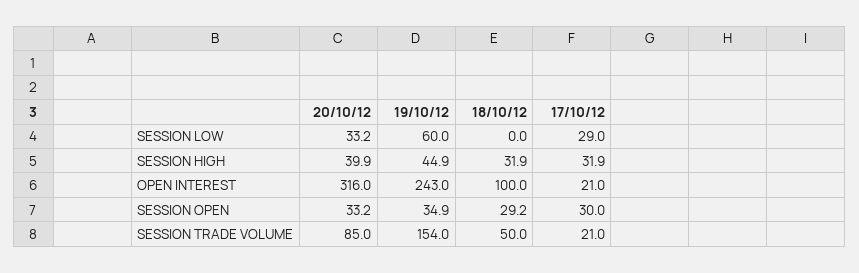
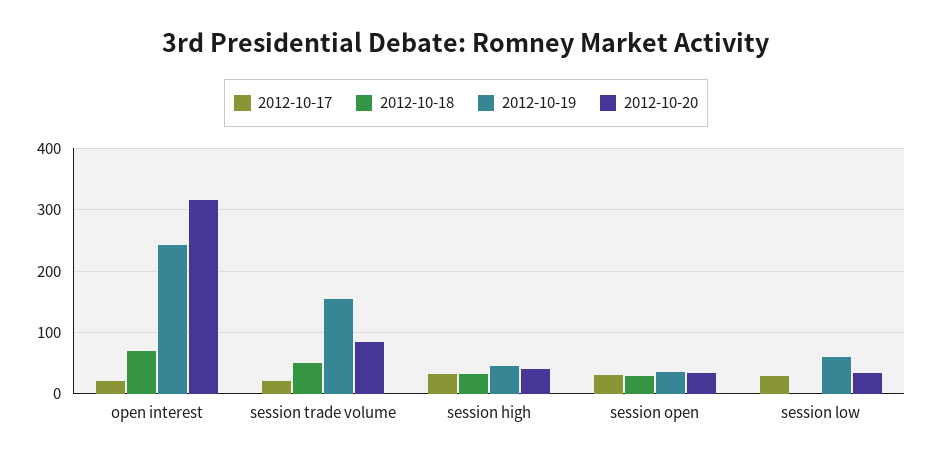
  {
    "20/10/12": {
      "SESSION LOW": 33.2,
      "SESSION HIGH": 39.9,
      "OPEN INTEREST": 316,
      "SESSION OPEN": 33.2,
      "SESSION TRADE VOLUME": 85
    },
    "19/10/12": {
      "SESSION LOW": 60,
      "SESSION HIGH": 44.9,
      "OPEN INTEREST": 243,
      "SESSION OPEN": 34.9,
      "SESSION TRADE VOLUME": 154
    },
    "18/10/12": {
      "SESSION LOW": 0,
      "SESSION HIGH": 31.9,
-     "OPEN INTEREST": 100,
+     "OPEN INTEREST": 70,
      "SESSION OPEN": 29.2,
      "SESSION TRADE VOLUME": 50
    },
    "17/10/12": {
      "SESSION LOW": 29,
      "SESSION HIGH": 31.9,
      "OPEN INTEREST": 21,
      "SESSION OPEN": 30,
      "SESSION TRADE VOLUME": 21
    }
  }

